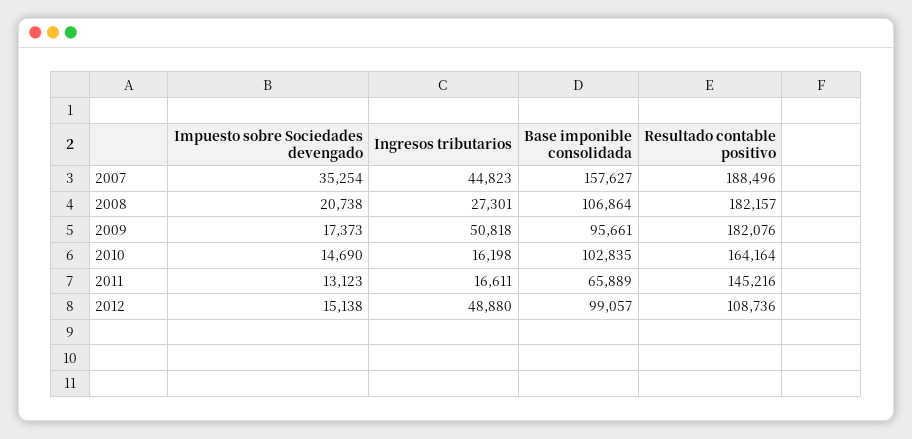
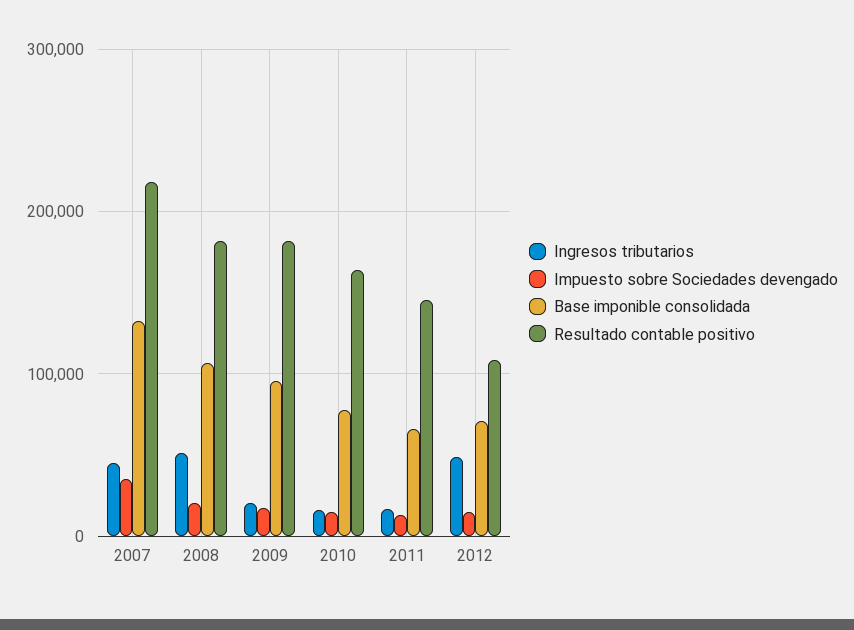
  {
    "Impuesto sobre Sociedades devengado": {
      "2007": 35254,
      "2008": 20738,
      "2009": 17373,
      "2010": 14690,
      "2011": 13123,
      "2012": 15138
    },
    "Ingresos tributarios": {
      "2007": 44823,
-     "2008": 27301,
+     "2008": 50000,
-     "2009": 50818,
+     "2009": 20000,
      "2010": 16198,
      "2011": 16611,
      "2012": 48880
    },
    "Base imponible consolidada": {
-     "2007": 157627,
+     "2007": 130000,
      "2008": 106864,
      "2009": 95661,
-     "2010": 102835,
+     "2010": 80000,
      "2011": 65889,
-     "2012": 99057
+     "2012": 70000
    },
    "Resultado contable positivo": {
-     "2007": 188496,
+     "2007": 220000,
      "2008": 182157,
      "2009": 182076,
      "2010": 164164,
      "2011": 145216,
      "2012": 108736
    }
  }

